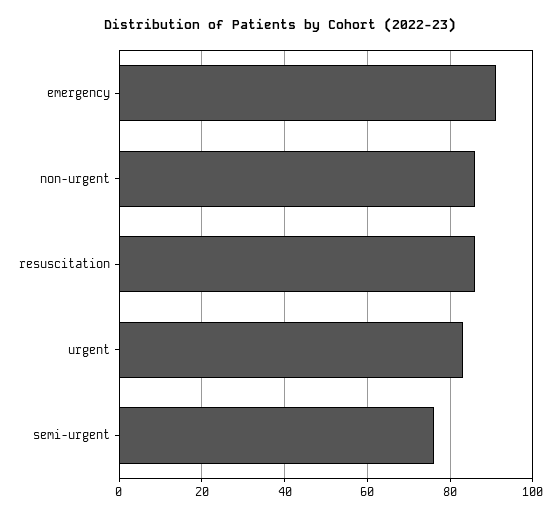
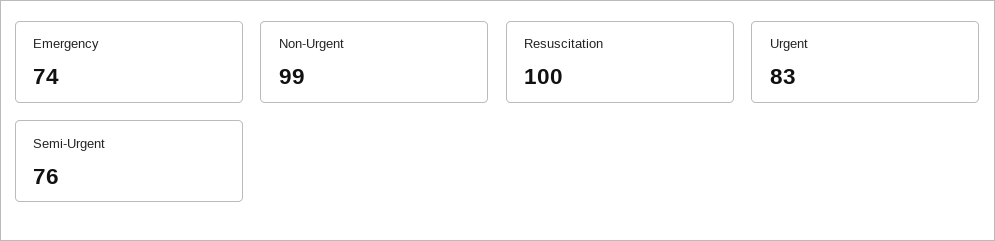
  {
-   "emergency": 90,
+   "emergency": 74,
-   "non-urgent": 85,
+   "non-urgent": 99,
-   "resuscitation": 85,
+   "resuscitation": 100,
    "urgent": 83,
    "semi-urgent": 76
  }

